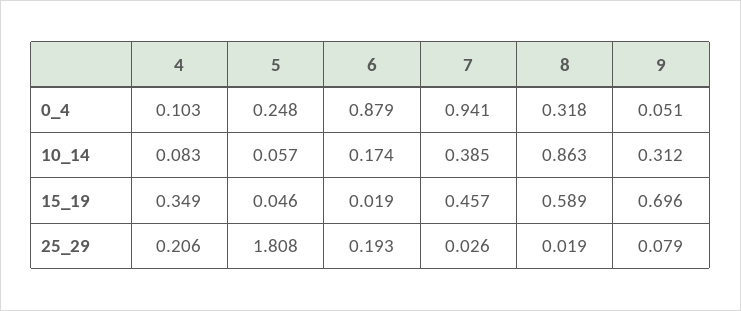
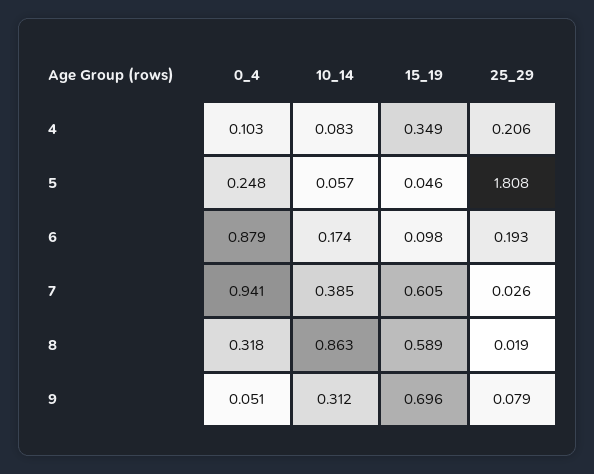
  {
    "4": {
      "0_4": 0.103,
      "10_14": 0.083,
      "15_19": 0.349,
      "25_29": 0.206
    },
    "5": {
      "0_4": 0.248,
      "10_14": 0.057,
      "15_19": 0.046,
      "25_29": 1.808
    },
    "6": {
      "0_4": 0.879,
      "10_14": 0.174,
-     "15_19": 0.019,
+     "15_19": 0.098,
      "25_29": 0.193
    },
    "7": {
      "0_4": 0.941,
      "10_14": 0.385,
-     "15_19": 0.457,
+     "15_19": 0.605,
      "25_29": 0.026
    },
    "8": {
      "0_4": 0.318,
      "10_14": 0.863,
      "15_19": 0.589,
      "25_29": 0.019
    },
    "9": {
      "0_4": 0.051,
      "10_14": 0.312,
      "15_19": 0.696,
      "25_29": 0.079
    }
  }

